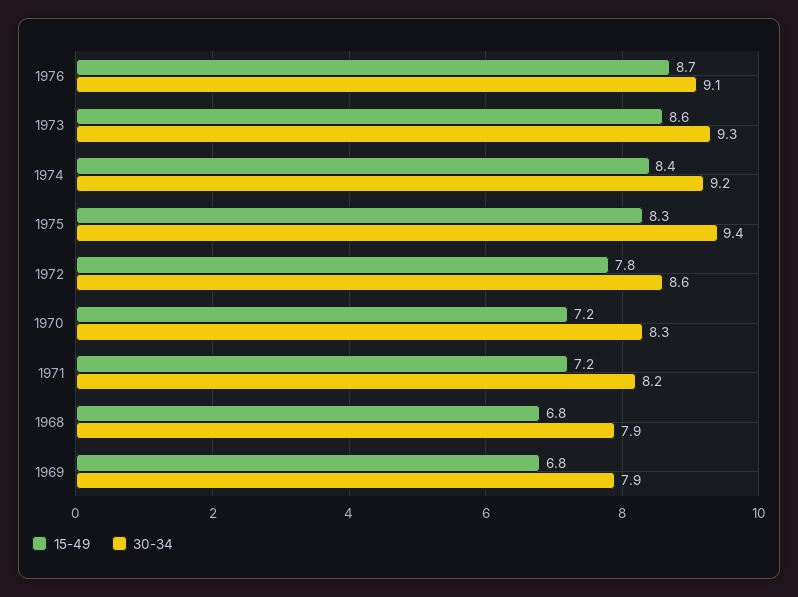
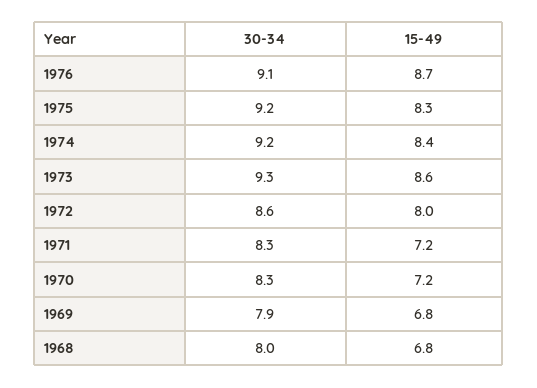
  {
    "15-49": {
      "1976": 8.7,
      "1973": 8.6,
      "1974": 8.4,
      "1975": 8.3,
-     "1972": 7.8,
+     "1972": 8,
      "1970": 7.2,
      "1971": 7.2,
      "1968": 6.8,
      "1969": 6.8
    },
    "30-34": {
      "1976": 9.1,
      "1973": 9.3,
      "1974": 9.2,
-     "1975": 9.4,
+     "1975": 9.2,
      "1972": 8.6,
      "1970": 8.3,
-     "1971": 8.2,
+     "1971": 8.3,
-     "1968": 7.9,
+     "1968": 8,
      "1969": 7.9
    }
  }

